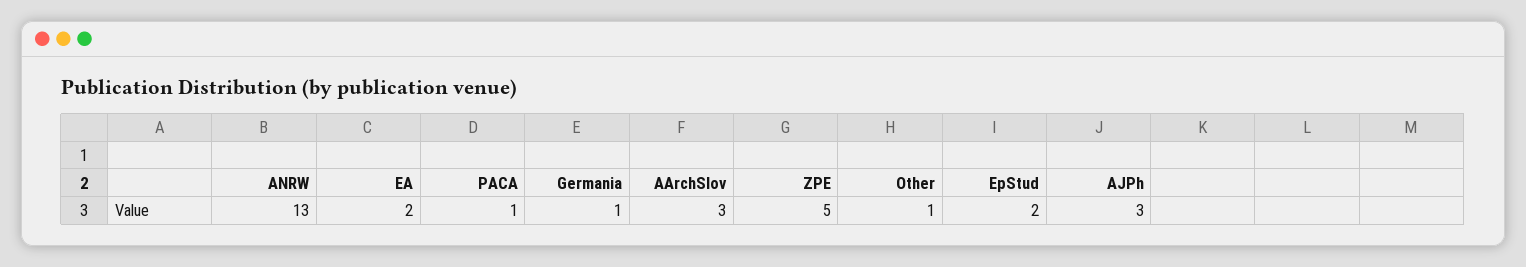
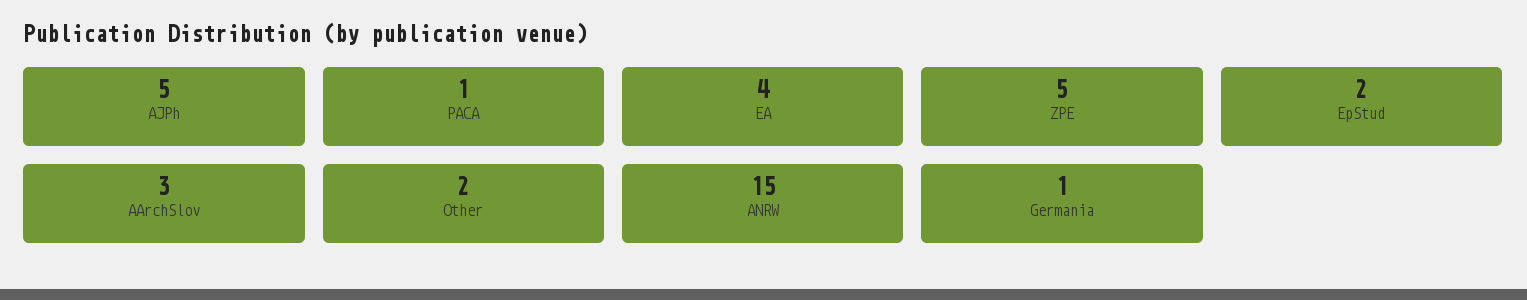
  {
-   "ANRW": 13,
+   "ANRW": 15,
-   "EA": 2,
+   "EA": 4,
    "PACA": 1,
    "Germania": 1,
    "AArchSlov": 3,
    "ZPE": 5,
-   "Other": 1,
+   "Other": 2,
    "EpStud": 2,
-   "AJPh": 3
+   "AJPh": 5
  }

